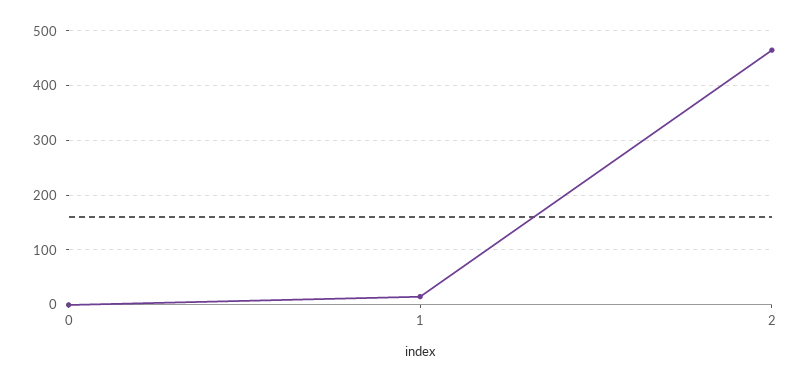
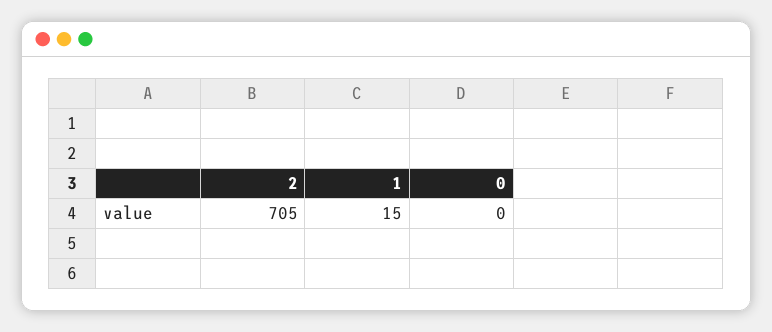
  {
    "0": 0,
    "1": 15,
-   "2": 460
+   "2": 705
  }

